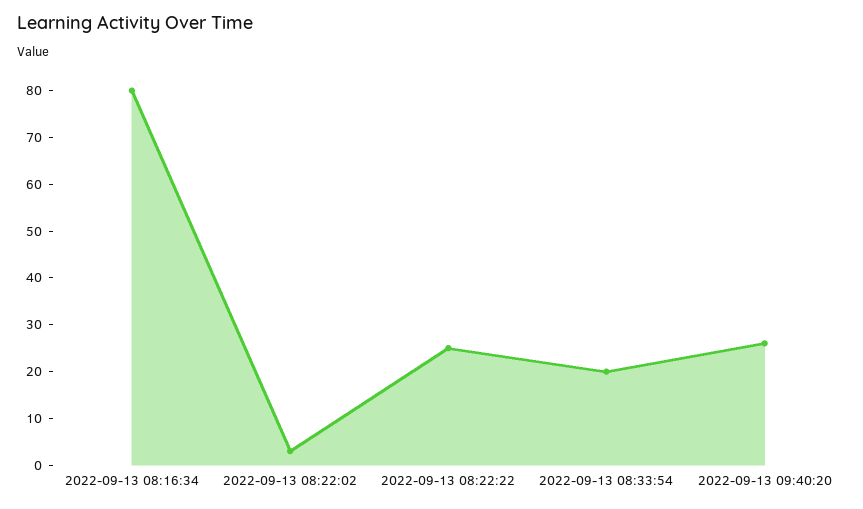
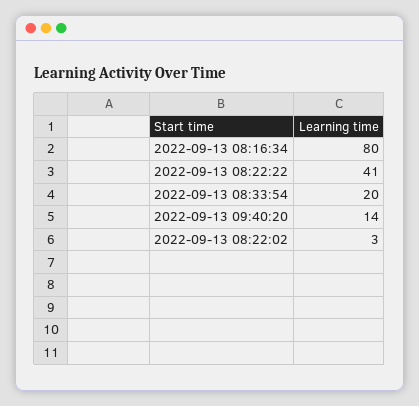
  {
    "2022-09-13 08:16:34": 80,
    "2022-09-13 08:22:02": 3,
-   "2022-09-13 08:22:22": 25,
+   "2022-09-13 08:22:22": 41,
    "2022-09-13 08:33:54": 20,
-   "2022-09-13 09:40:20": 25
+   "2022-09-13 09:40:20": 14
  }

